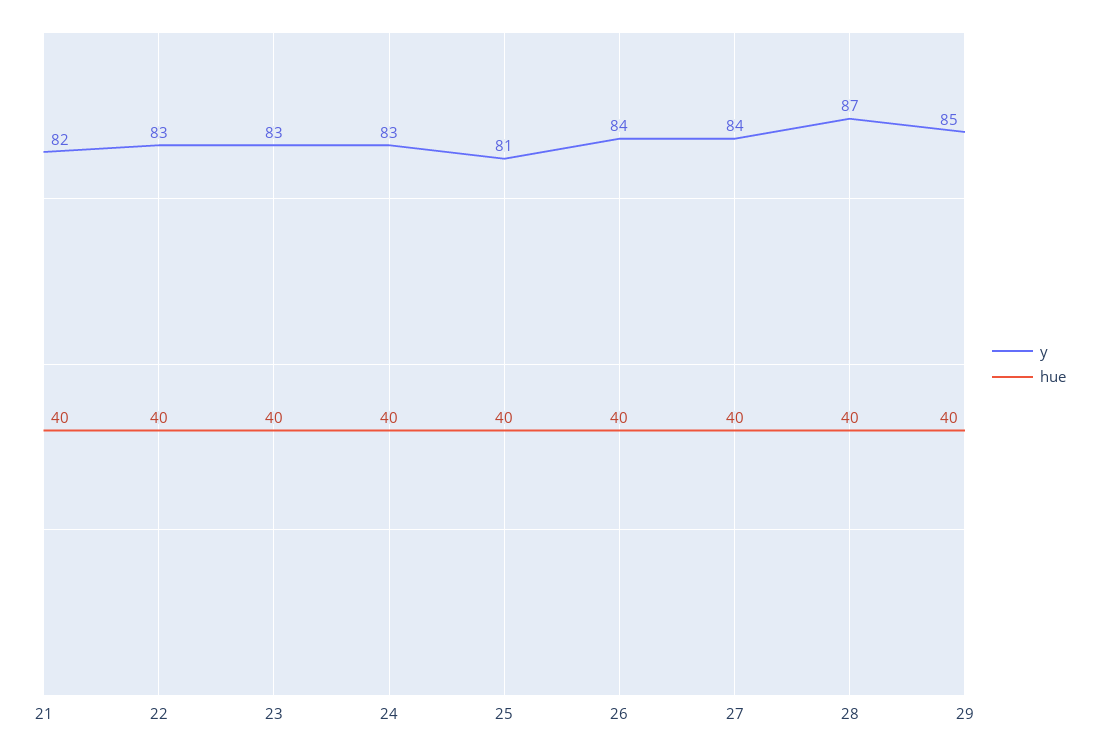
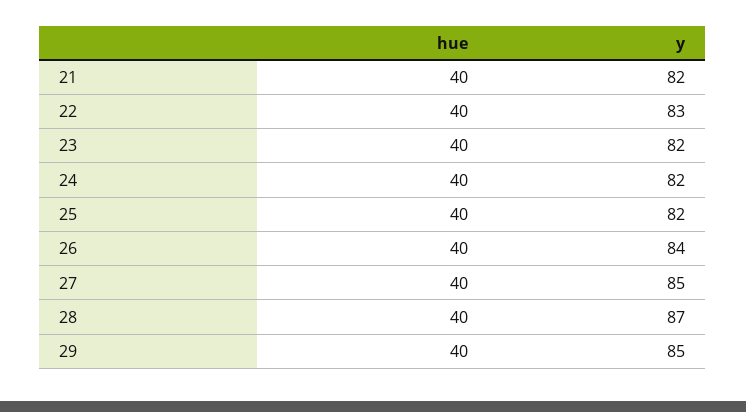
  {
    "y": {
      "21": 82,
      "22": 83,
-     "23": 83,
+     "23": 82,
-     "24": 83,
+     "24": 82,
-     "25": 81,
+     "25": 82,
      "26": 84,
-     "27": 84,
+     "27": 85,
      "28": 87,
      "29": 85
    },
    "hue": {
      "21": 40,
      "22": 40,
      "23": 40,
      "24": 40,
      "25": 40,
      "26": 40,
      "27": 40,
      "28": 40,
      "29": 40
    }
  }

